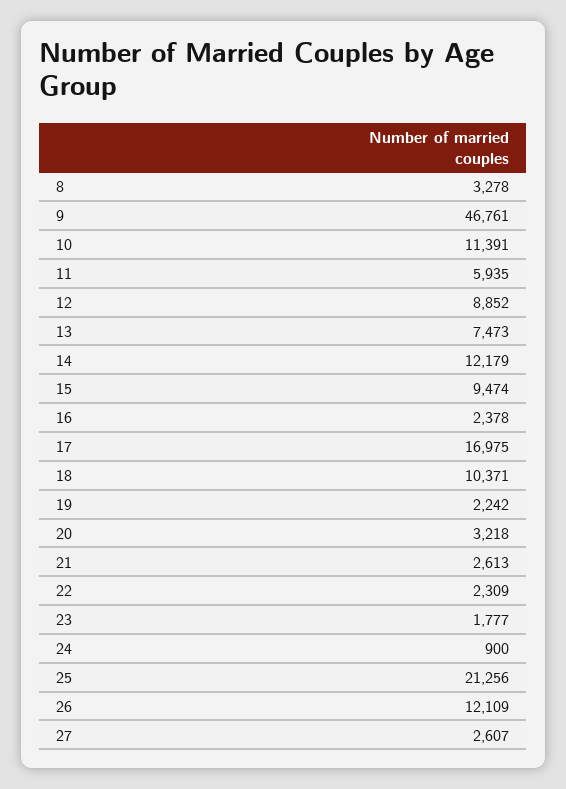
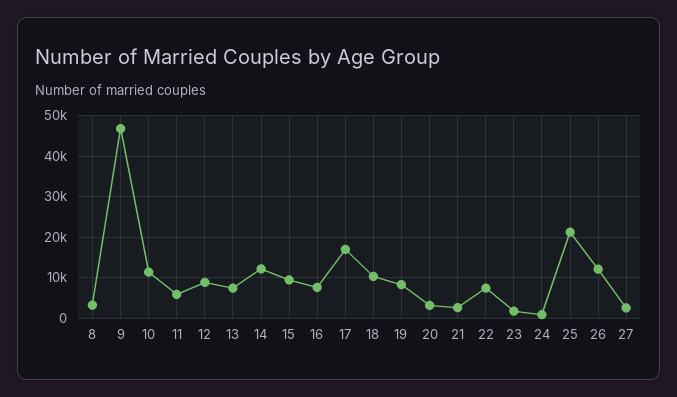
  {
    "8": 3278,
    "9": 46761,
    "10": 11391,
    "11": 5935,
    "12": 8852,
    "13": 7473,
    "14": 12179,
    "15": 9474,
-   "16": 2378,
+   "16": 8000,
    "17": 16975,
    "18": 10371,
-   "19": 2242,
+   "19": 8000,
    "20": 3218,
    "21": 2613,
-   "22": 2309,
+   "22": 8000,
    "23": 1777,
    "24": 900,
    "25": 21256,
    "26": 12109,
    "27": 2607
  }

